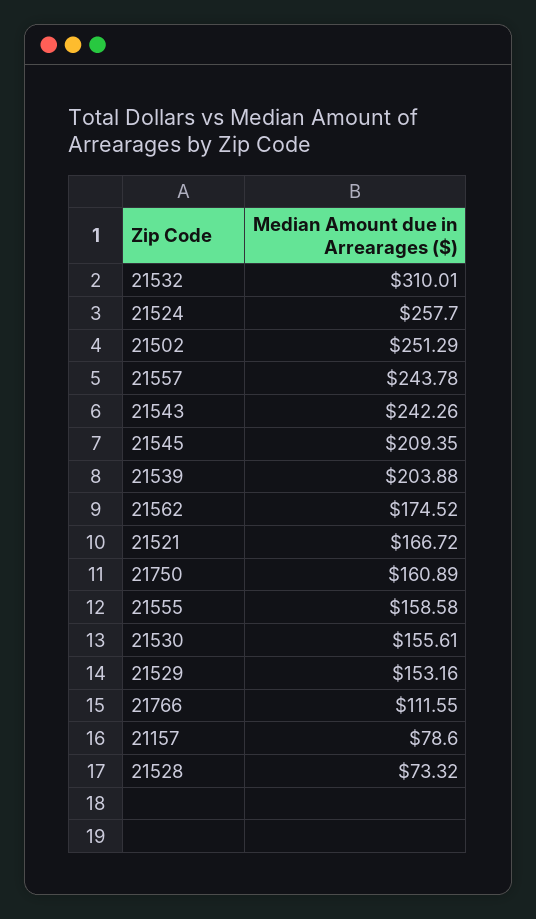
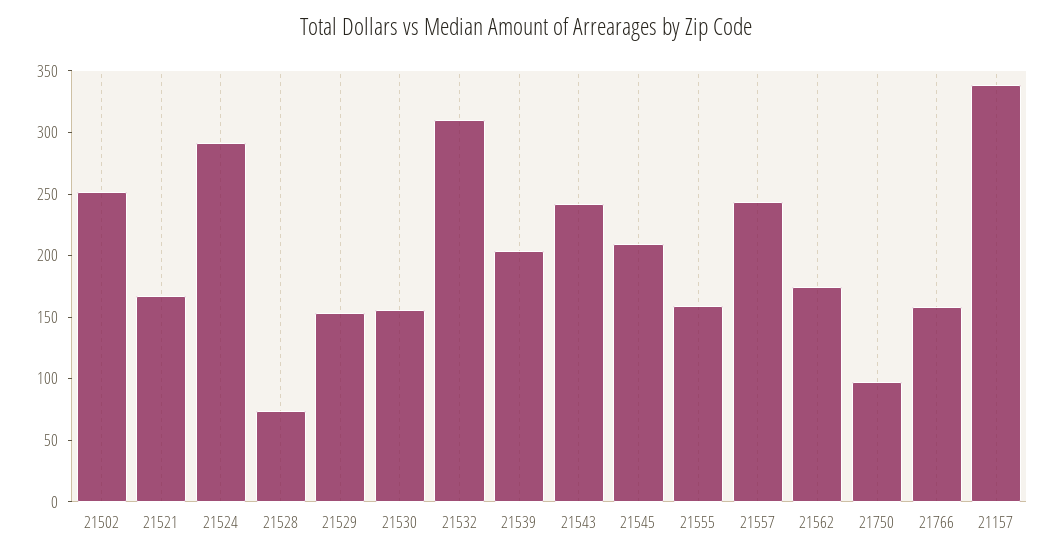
  {
    "21532": 310.01,
-   "21524": 257.7,
+   "21524": 290,
    "21502": 251.29,
    "21557": 243.78,
    "21543": 242.26,
    "21545": 209.35,
    "21539": 203.88,
    "21562": 174.52,
    "21521": 166.72,
-   "21750": 160.89,
+   "21750": 100,
    "21555": 158.58,
    "21530": 155.61,
    "21529": 153.16,
-   "21766": 111.55,
+   "21766": 160,
-   "21157": 78.6,
+   "21157": 340,
    "21528": 73.32
  }

